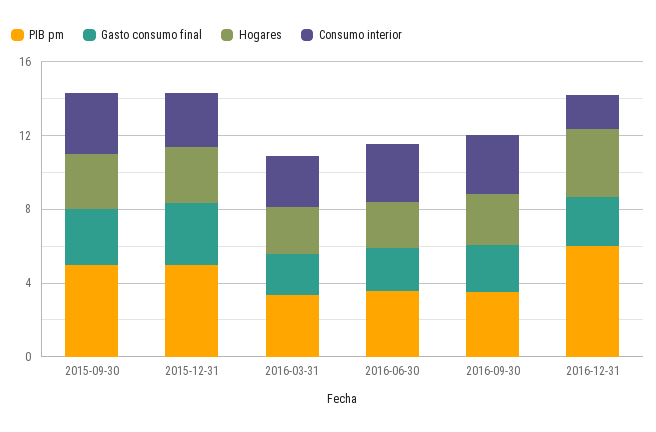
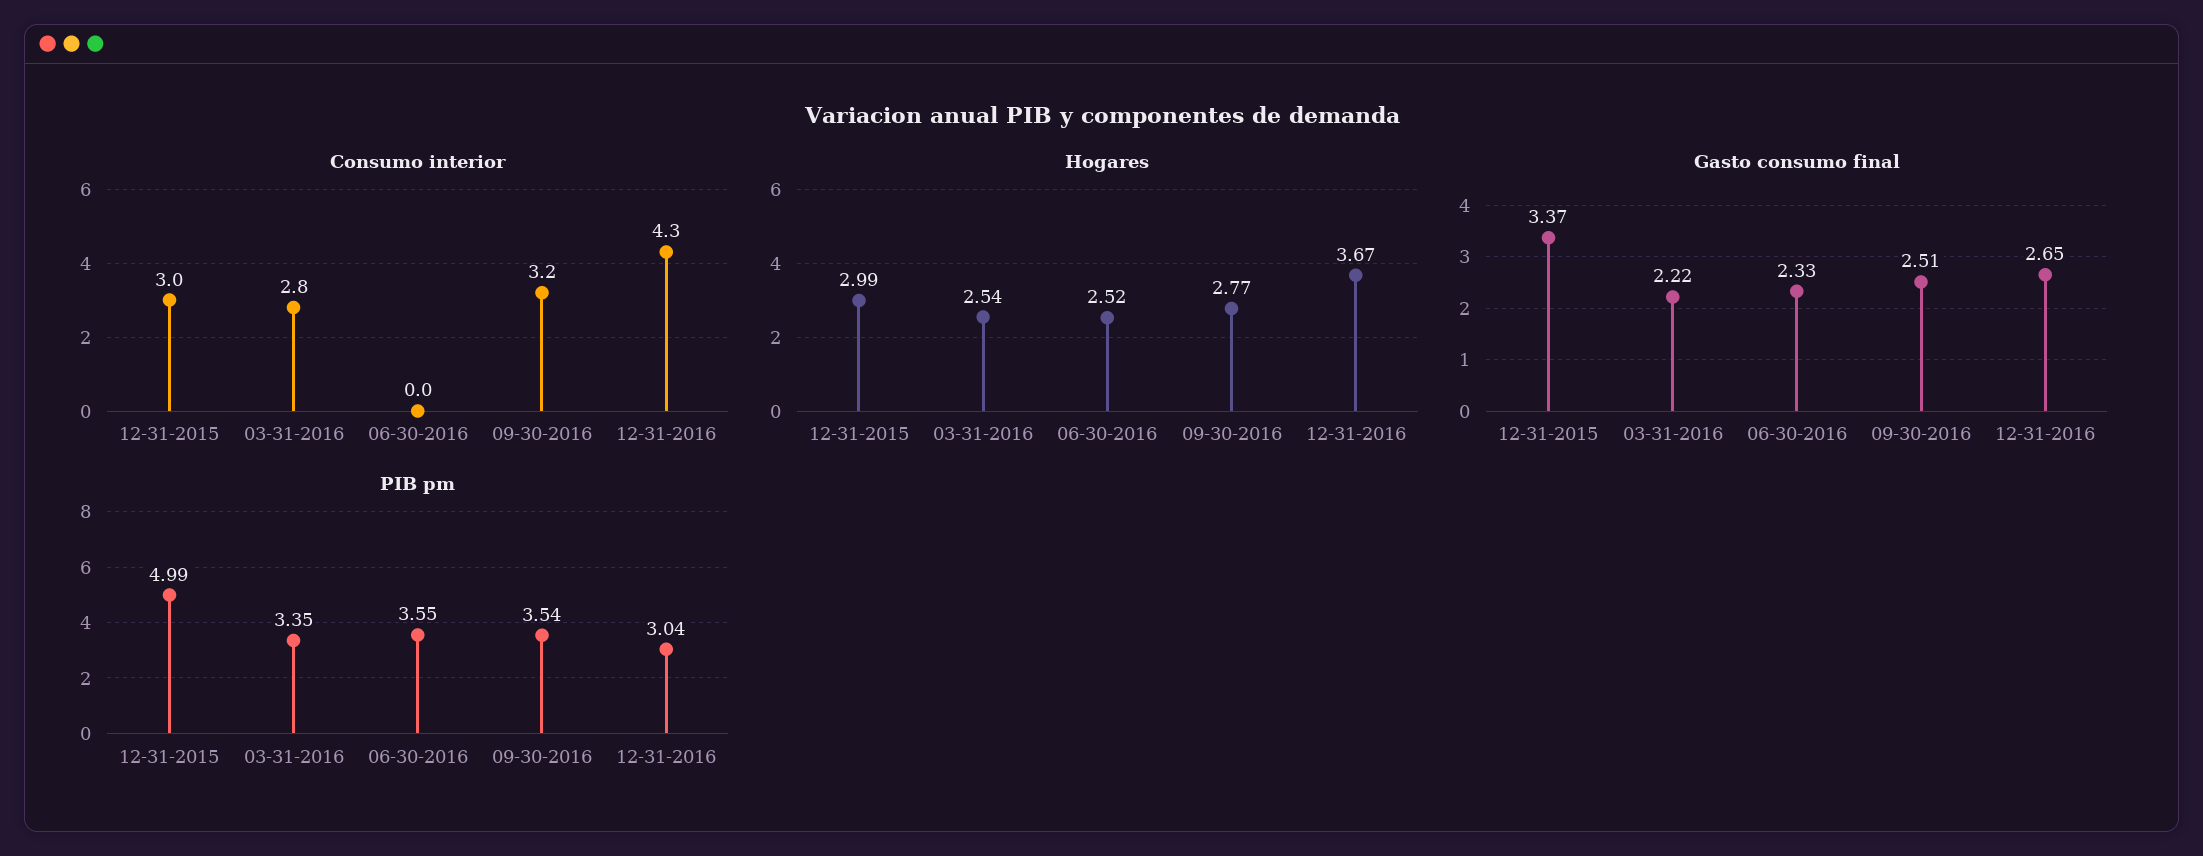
  {
    "PIB pm": {
-     "2015-09-30": 5,
      "2015-12-31": 4.99,
      "2016-03-31": 3.35,
      "2016-06-30": 3.55,
      "2016-09-30": 3.54,
-     "2016-12-31": 6
+     "2016-12-31": 3.04
    },
    "Gasto consumo final": {
-     "2015-09-30": 3,
      "2015-12-31": 3.37,
      "2016-03-31": 2.22,
      "2016-06-30": 2.33,
      "2016-09-30": 2.51,
      "2016-12-31": 2.65
    },
    "Hogares": {
-     "2015-09-30": 3,
      "2015-12-31": 2.99,
      "2016-03-31": 2.54,
      "2016-06-30": 2.52,
      "2016-09-30": 2.77,
      "2016-12-31": 3.67
    },
    "Consumo interior": {
-     "2015-09-30": 3,
      "2015-12-31": 3,
      "2016-03-31": 2.8,
-     "2016-06-30": 3,
+     "2016-06-30": 0,
      "2016-09-30": 3.2,
-     "2016-12-31": 2
+     "2016-12-31": 4.3
    }
  }

